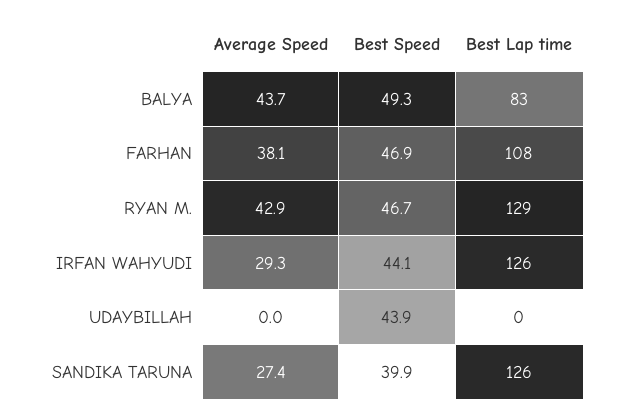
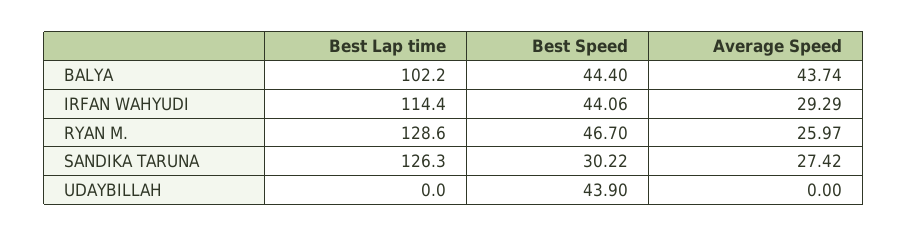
  {
    "Average Speed": {
      "BALYA": 43.74,
-     "FARHAN": 38.1,
-     "RYAN M.": 42.9,
+     "RYAN M.": 25.97,
      "IRFAN WAHYUDI": 29.29,
      "UDAYBILLAH": 0,
      "SANDIKA TARUNA": 27.42
    },
    "Best Speed": {
-     "BALYA": 49.3,
+     "BALYA": 44.4,
-     "FARHAN": 46.9,
      "RYAN M.": 46.7,
      "IRFAN WAHYUDI": 44.06,
      "UDAYBILLAH": 43.9,
-     "SANDIKA TARUNA": 39.9
+     "SANDIKA TARUNA": 30.22
    },
    "Best Lap time": {
-     "BALYA": 83,
+     "BALYA": 102.2,
-     "FARHAN": 108,
      "RYAN M.": 128.6,
-     "IRFAN WAHYUDI": 126,
+     "IRFAN WAHYUDI": 114.4,
      "UDAYBILLAH": 0,
      "SANDIKA TARUNA": 126.3
    }
  }

